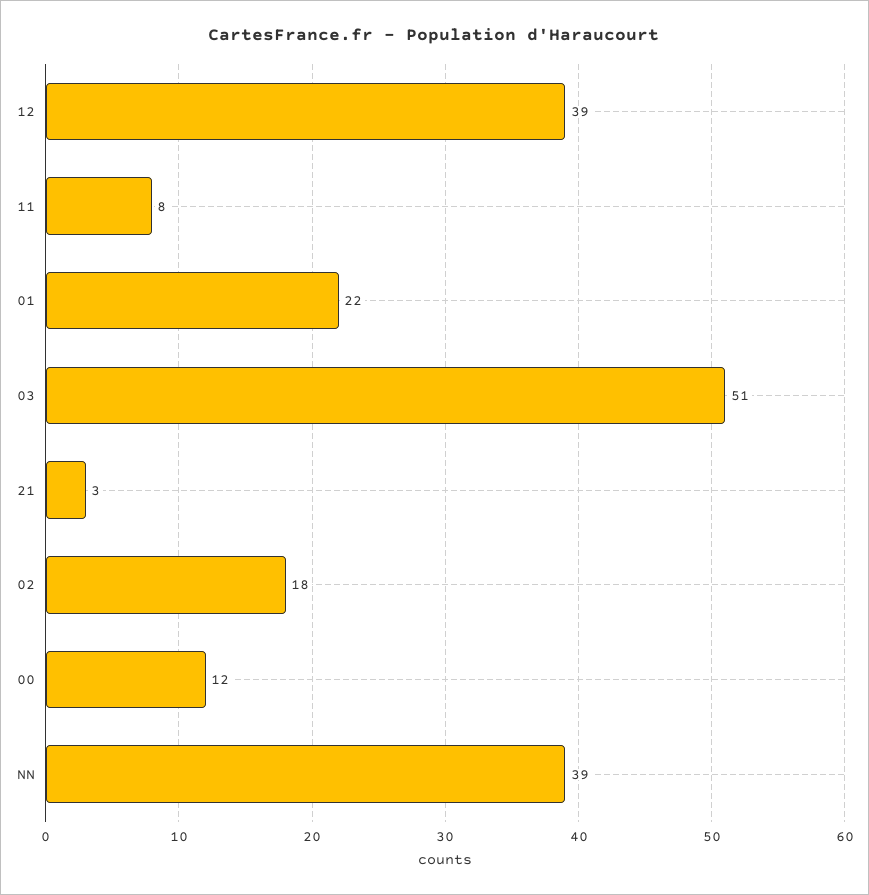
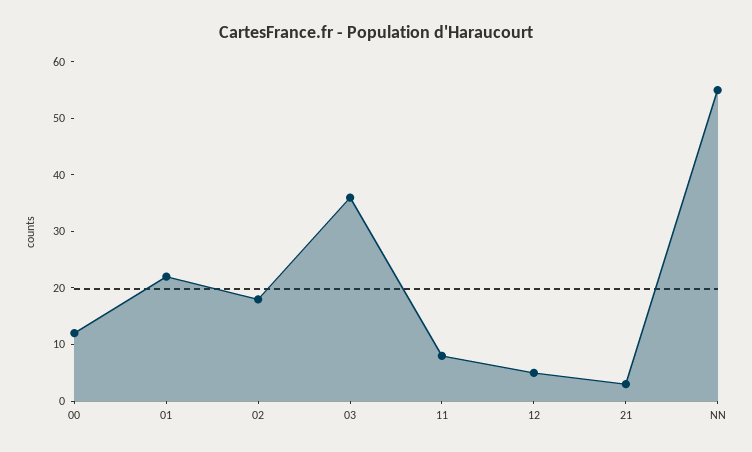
  {
-   "12": 39,
+   "12": 5,
    "11": 8,
    "01": 22,
-   "03": 51,
+   "03": 35,
    "21": 3,
    "02": 18,
    "00": 12,
-   "NN": 39
+   "NN": 55
  }

